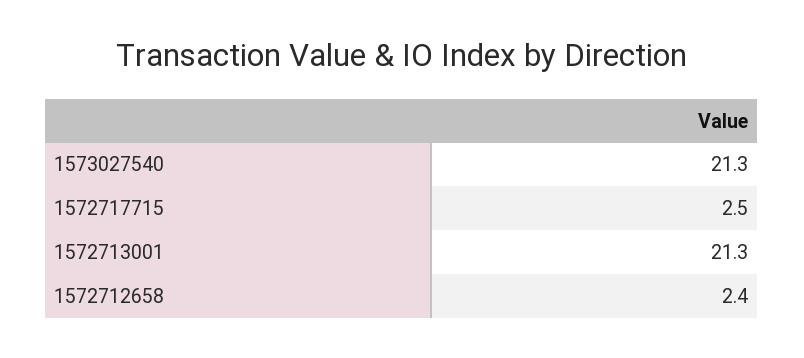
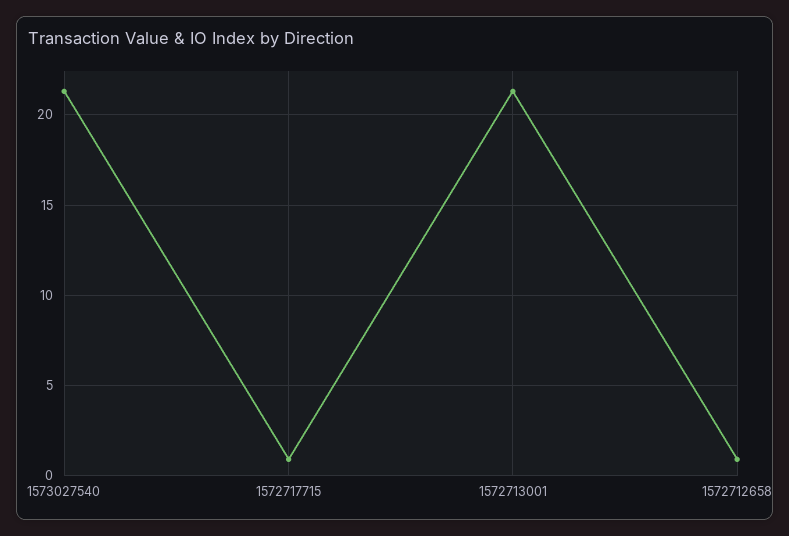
  {
    "1573027540": 21.3,
-   "1572717715": 2.5,
+   "1572717715": 1,
    "1572713001": 21.3,
-   "1572712658": 2.4
+   "1572712658": 1
  }

